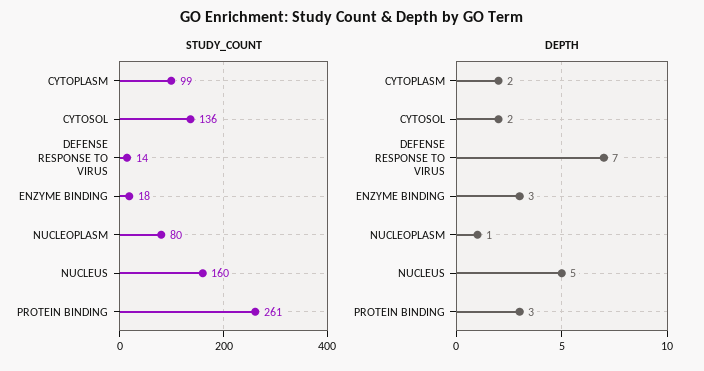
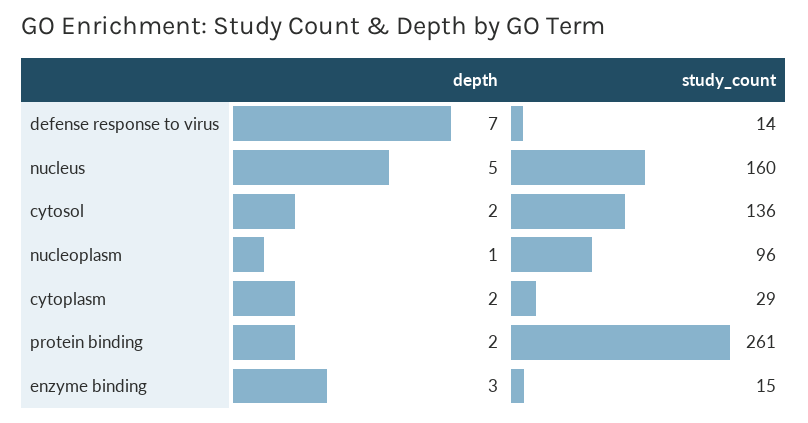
  {
    "STUDY_COUNT": {
-     "CYTOPLASM": 99,
+     "CYTOPLASM": 29,
      "CYTOSOL": 136,
      "DEFENSE RESPONSE TO VIRUS": 14,
-     "ENZYME BINDING": 18,
+     "ENZYME BINDING": 15,
-     "NUCLEOPLASM": 80,
+     "NUCLEOPLASM": 96,
      "NUCLEUS": 160,
      "PROTEIN BINDING": 261
    },
    "DEPTH": {
      "CYTOPLASM": 2,
      "CYTOSOL": 2,
      "DEFENSE RESPONSE TO VIRUS": 7,
      "ENZYME BINDING": 3,
      "NUCLEOPLASM": 1,
      "NUCLEUS": 5,
-     "PROTEIN BINDING": 3
+     "PROTEIN BINDING": 2
    }
  }

